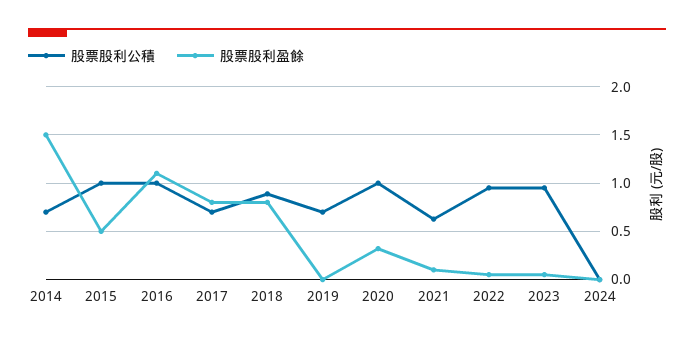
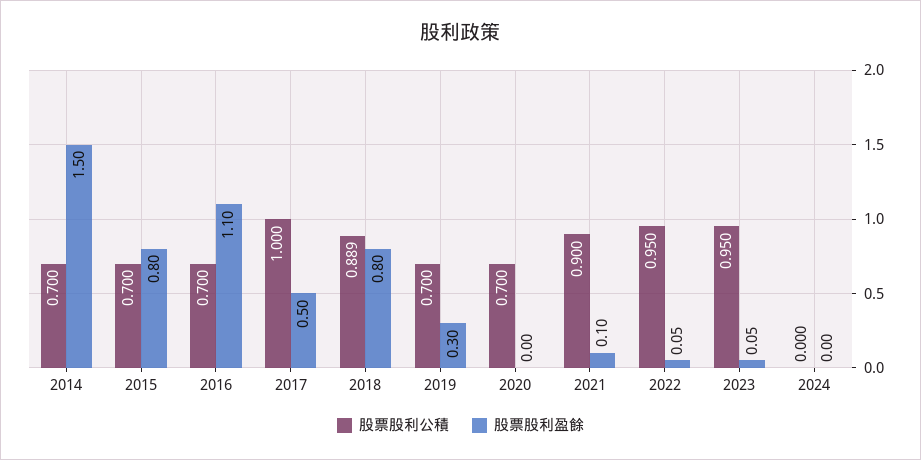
  {
    "股票股利公積": {
      "2014": 0.7,
-     "2015": 1,
+     "2015": 0.7,
-     "2016": 1,
+     "2016": 0.7,
-     "2017": 0.7,
+     "2017": 1,
      "2018": 0.889,
      "2019": 0.7,
-     "2020": 1,
+     "2020": 0.7,
-     "2021": 0.6,
+     "2021": 0.9,
      "2022": 0.95,
      "2023": 0.95,
      "2024": 0
    },
    "股票股利盈餘": {
      "2014": 1.5,
-     "2015": 0.5,
+     "2015": 0.8,
      "2016": 1.1,
-     "2017": 0.8,
+     "2017": 0.5,
      "2018": 0.8,
-     "2019": 0,
+     "2019": 0.3,
-     "2020": 0.3,
+     "2020": 0,
      "2021": 0.1,
      "2022": 0.05,
      "2023": 0.05,
      "2024": 0
    }
  }

